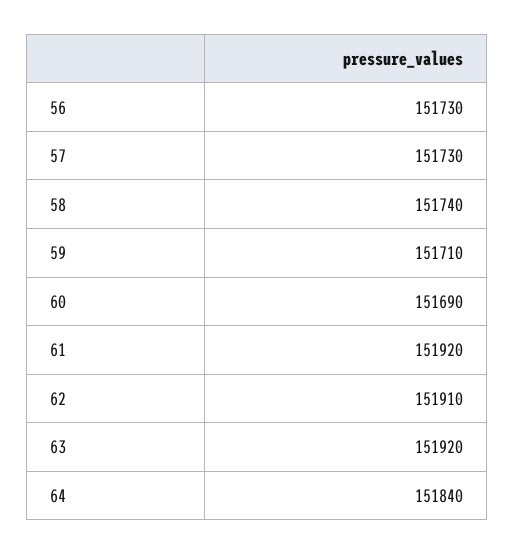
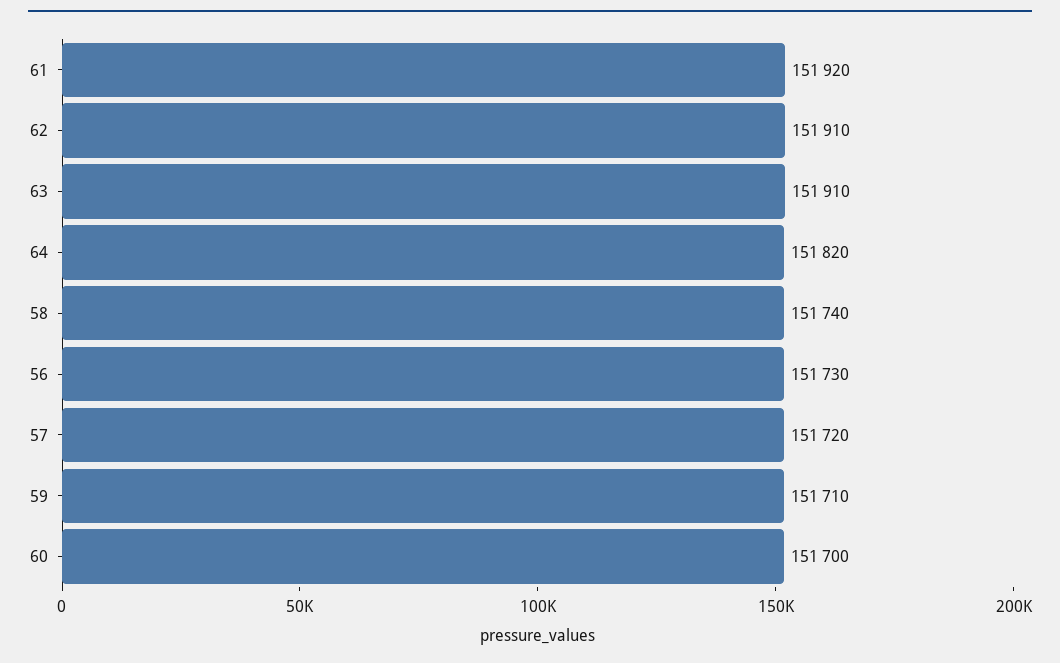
  {
    "56": 151730,
-   "57": 151730,
+   "57": 151720,
    "58": 151740,
    "59": 151710,
-   "60": 151690,
+   "60": 151700,
    "61": 151920,
    "62": 151910,
-   "63": 151920,
+   "63": 151910,
-   "64": 151840
+   "64": 151820
  }

